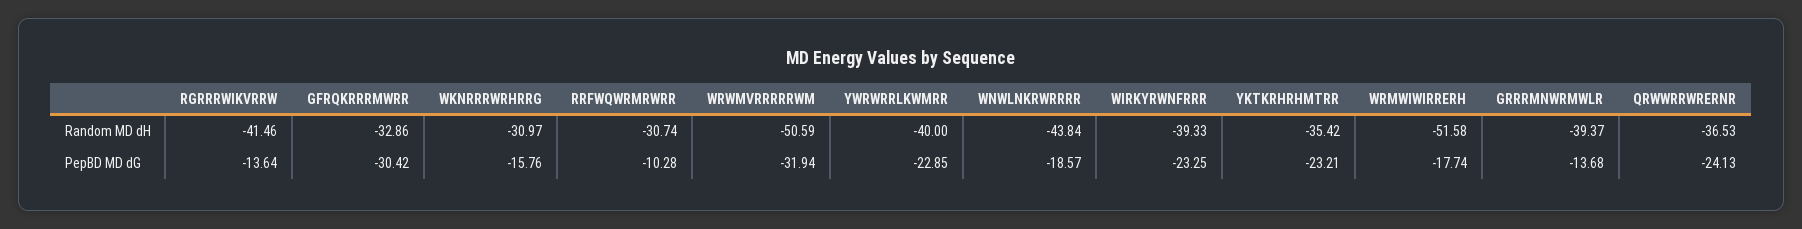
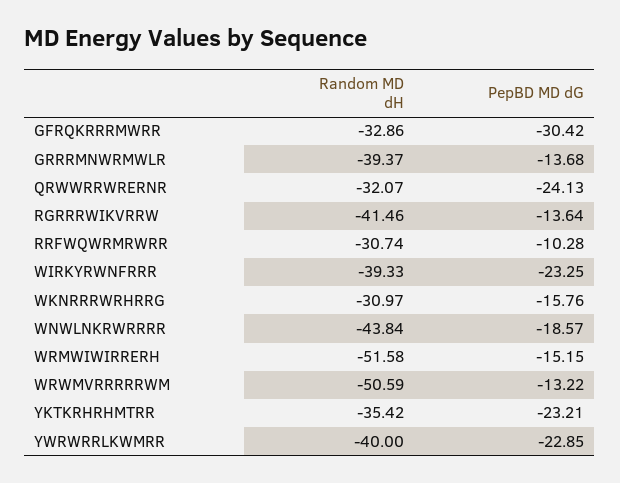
  {
    "RGRRRWIKVRRW": {
      "Random MD dH": -41.46,
      "PepBD MD dG": -13.64
    },
    "GFRQKRRRMWRR": {
      "Random MD dH": -32.86,
      "PepBD MD dG": -30.42
    },
    "WKNRRRWRHRRG": {
      "Random MD dH": -30.97,
      "PepBD MD dG": -15.76
    },
    "RRFWQWRMRWRR": {
      "Random MD dH": -30.74,
      "PepBD MD dG": -10.28
    },
    "WRWMVRRRRRWM": {
      "Random MD dH": -50.59,
-     "PepBD MD dG": -31.94
+     "PepBD MD dG": -13.22
    },
    "YWRWRRLKWMRR": {
      "Random MD dH": -40,
      "PepBD MD dG": -22.85
    },
    "WNWLNKRWRRRR": {
      "Random MD dH": -43.84,
      "PepBD MD dG": -18.57
    },
    "WIRKYRWNFRRR": {
      "Random MD dH": -39.33,
      "PepBD MD dG": -23.25
    },
    "YKTKRHRHMTRR": {
      "Random MD dH": -35.42,
      "PepBD MD dG": -23.21
    },
    "WRMWIWIRRERH": {
      "Random MD dH": -51.58,
-     "PepBD MD dG": -17.74
+     "PepBD MD dG": -15.15
    },
    "GRRRMNWRMWLR": {
      "Random MD dH": -39.37,
      "PepBD MD dG": -13.68
    },
    "QRWWRRWRERNR": {
-     "Random MD dH": -36.53,
+     "Random MD dH": -32.07,
      "PepBD MD dG": -24.13
    }
  }

